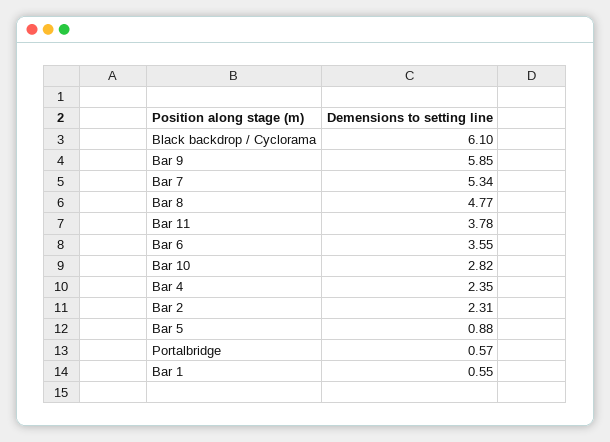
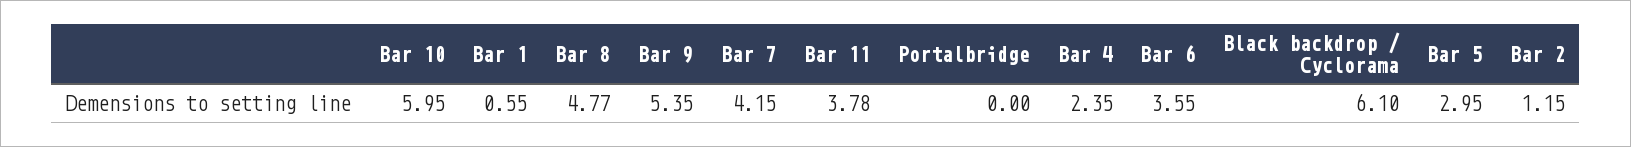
  {
    "Black backdrop / Cyclorama": 6.1,
-   "Bar 9": 5.85,
+   "Bar 9": 5.35,
-   "Bar 7": 5.34,
+   "Bar 7": 4.15,
    "Bar 8": 4.77,
    "Bar 11": 3.78,
    "Bar 6": 3.55,
-   "Bar 10": 2.82,
+   "Bar 10": 5.95,
    "Bar 4": 2.35,
-   "Bar 2": 2.31,
+   "Bar 2": 1.15,
-   "Bar 5": 0.88,
+   "Bar 5": 2.95,
-   "Portalbridge": 0.57,
+   "Portalbridge": 0,
    "Bar 1": 0.55
  }

